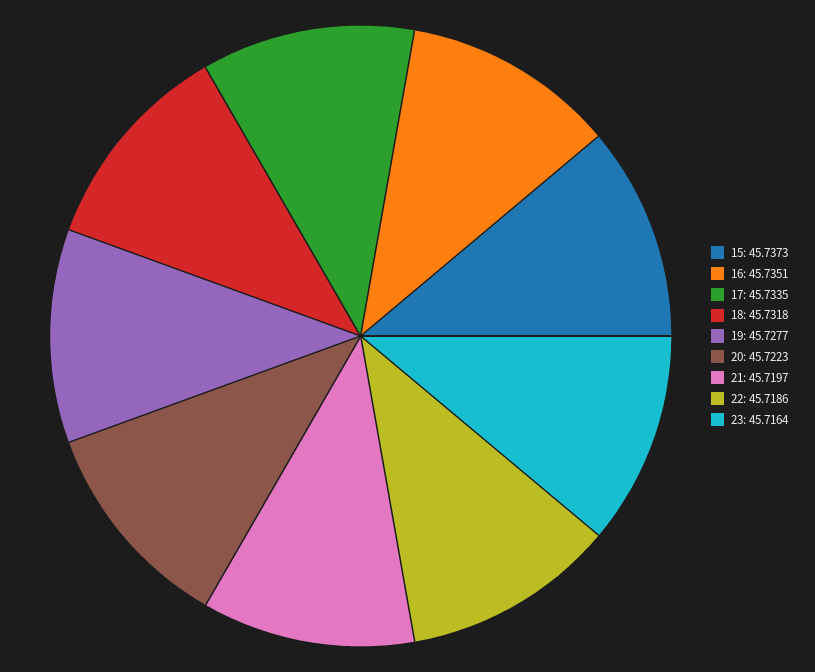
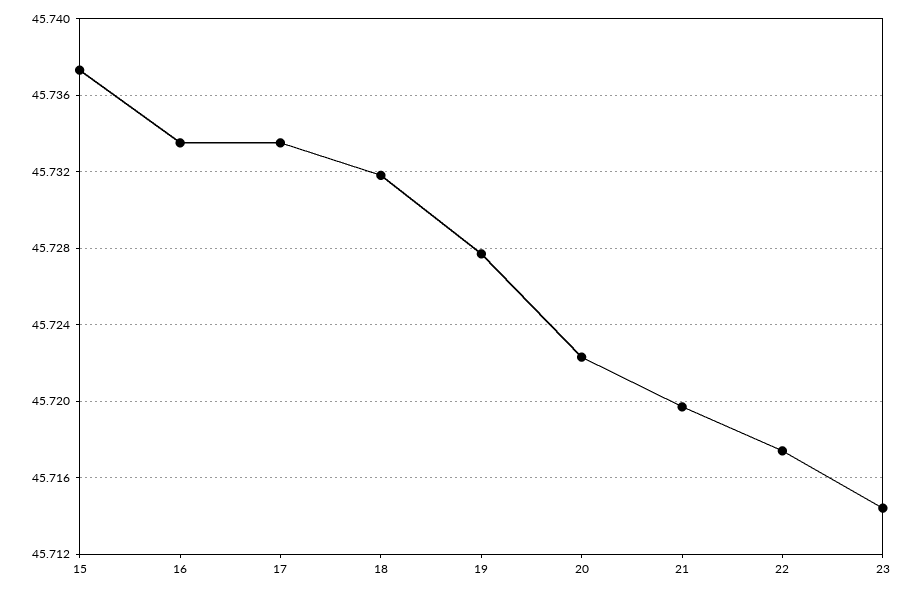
  {
    "15": 45.7373,
-   "16": 45.7351,
+   "16": 45.7335,
    "17": 45.7335,
    "18": 45.7318,
    "19": 45.7277,
    "20": 45.7223,
    "21": 45.7197,
-   "22": 45.7186,
+   "22": 45.7175,
-   "23": 45.7164
+   "23": 45.7145
  }

